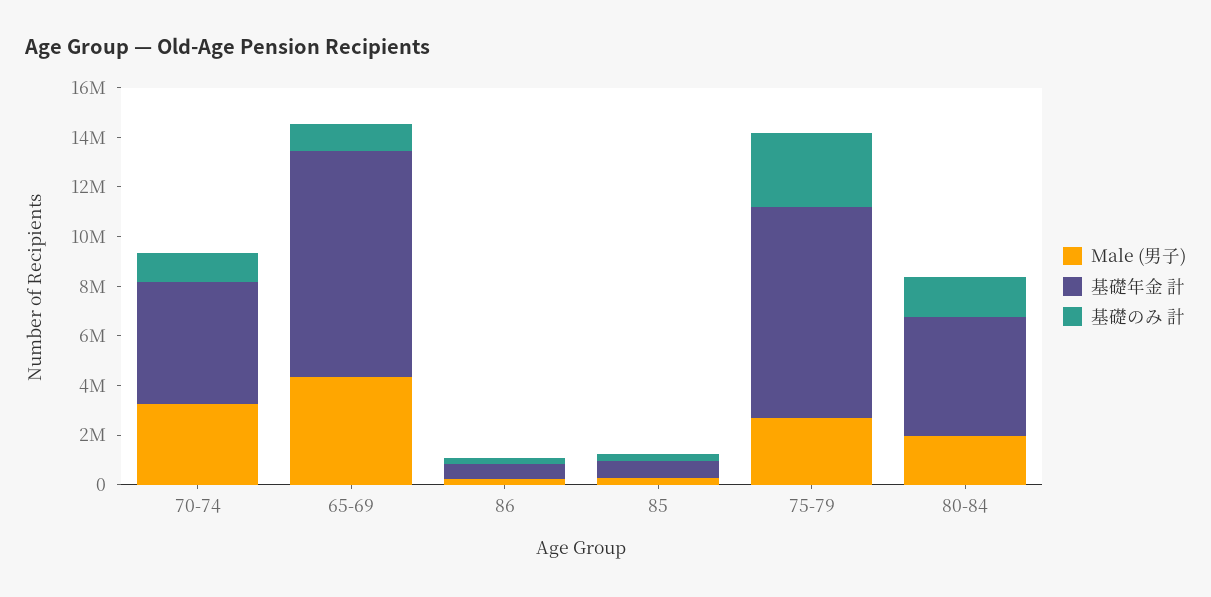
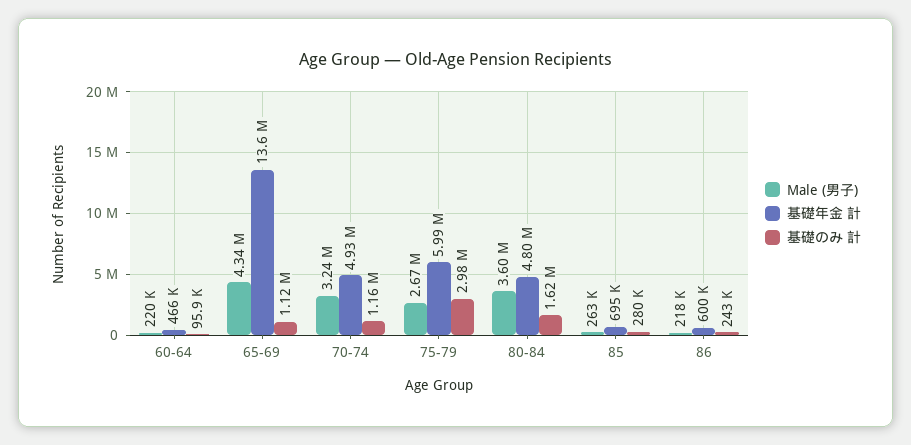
  {
    "Male (男子)": {
      "70-74": 3240000,
      "65-69": 4340000,
      "86": 218000,
      "85": 263000,
      "75-79": 2670000,
-     "80-84": 2000000
+     "80-84": 3600000,
+     "60-64": 220000
    },
    "基礎年金 計": {
      "70-74": 4930000,
-     "65-69": 9000000,
+     "65-69": 13600000,
      "86": 600000,
      "85": 695000,
-     "75-79": 8500000,
+     "75-79": 5990000,
-     "80-84": 4800000
+     "80-84": 4800000,
+     "60-64": 466000
    },
    "基礎のみ 計": {
      "70-74": 1160000,
      "65-69": 1120000,
      "86": 243000,
      "85": 280000,
      "75-79": 2980000,
-     "80-84": 1620000
+     "80-84": 1620000,
+     "60-64": 95900
    }
  }

